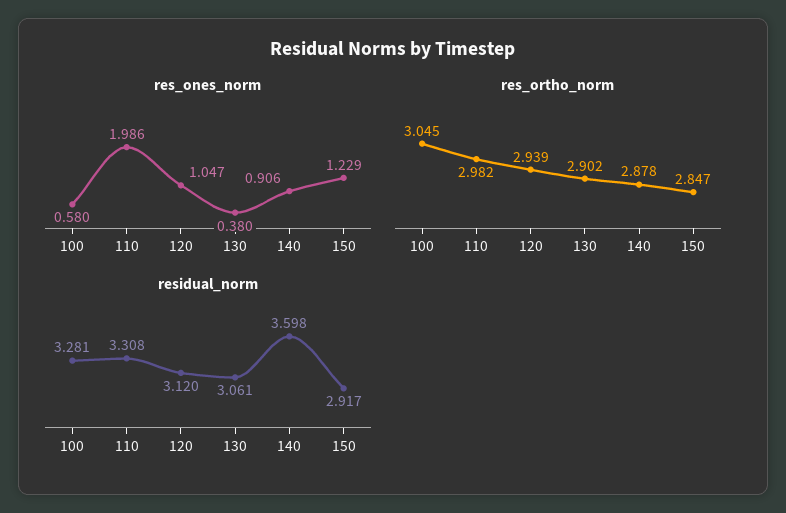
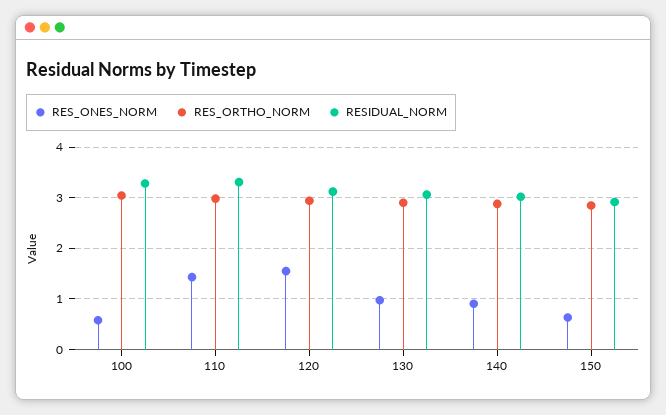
  {
    "res_ones_norm": {
      "100": 0.58,
-     "110": 1.986,
+     "110": 1.4,
-     "120": 1.047,
+     "120": 1.6,
-     "130": 0.38,
+     "130": 1,
      "140": 0.906,
-     "150": 1.229
+     "150": 0.6
    },
    "res_ortho_norm": {
      "100": 3.045,
      "110": 2.982,
      "120": 2.939,
      "130": 2.902,
      "140": 2.878,
      "150": 2.847
    },
    "residual_norm": {
      "100": 3.281,
      "110": 3.308,
      "120": 3.12,
      "130": 3.061,
-     "140": 3.598,
+     "140": 3,
      "150": 2.917
    }
  }

